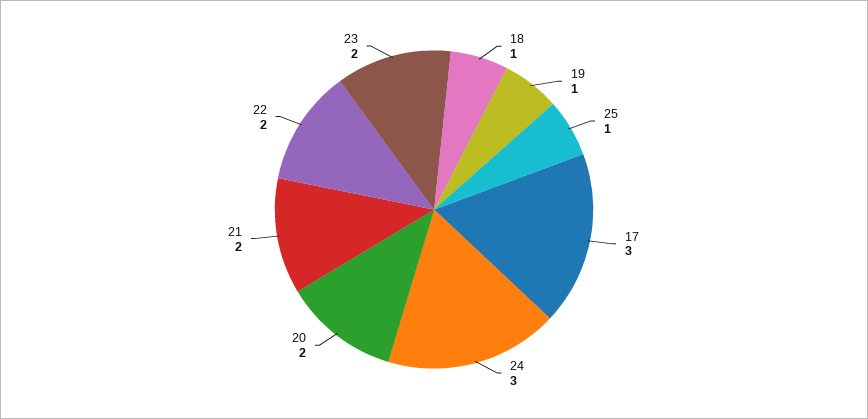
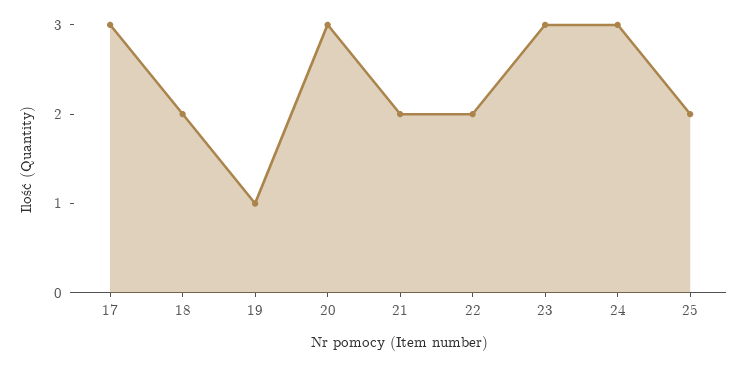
  {
-   "18": 1,
+   "18": 2,
    "19": 1,
-   "25": 1,
+   "25": 2,
    "17": 3,
    "24": 3,
-   "20": 2,
+   "20": 3,
    "21": 2,
    "22": 2,
-   "23": 2
+   "23": 3
  }

